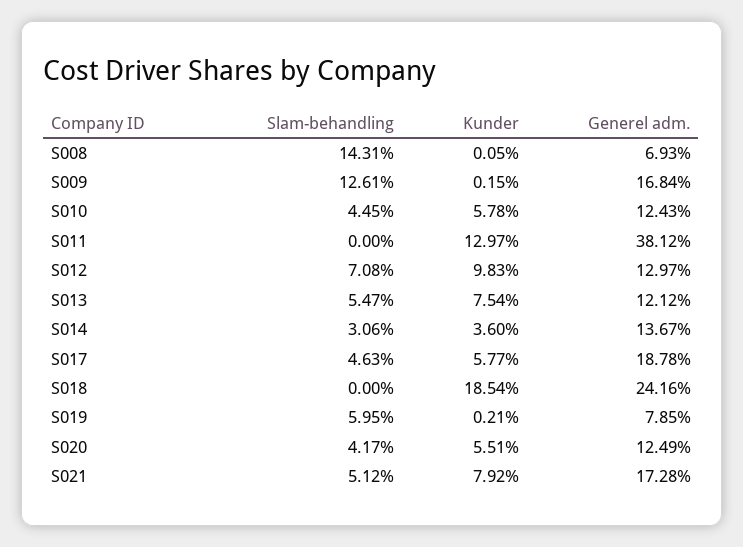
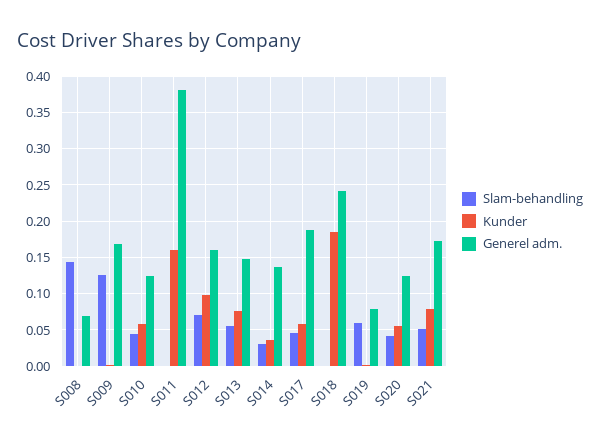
  {
    "Slam-behandling": {
      "S008": 0.1431,
      "S009": 0.1261,
      "S010": 0.0445,
      "S011": 0,
      "S012": 0.0708,
      "S013": 0.0547,
      "S014": 0.0306,
      "S017": 0.0463,
      "S018": 0,
      "S019": 0.0595,
      "S020": 0.0417,
      "S021": 0.0512
    },
    "Kunder": {
      "S008": 0.0005,
      "S009": 0.0015,
      "S010": 0.0578,
-     "S011": 0.1297,
+     "S011": 0.16,
      "S012": 0.0983,
      "S013": 0.0754,
      "S014": 0.036,
      "S017": 0.0577,
      "S018": 0.1854,
      "S019": 0.0021,
      "S020": 0.0551,
      "S021": 0.0792
    },
    "Generel adm.": {
      "S008": 0.0693,
      "S009": 0.1684,
      "S010": 0.1243,
      "S011": 0.3812,
-     "S012": 0.1297,
+     "S012": 0.16,
-     "S013": 0.1212,
+     "S013": 0.15,
      "S014": 0.1367,
      "S017": 0.1878,
      "S018": 0.2416,
      "S019": 0.0785,
      "S020": 0.1249,
      "S021": 0.1728
    }
  }

